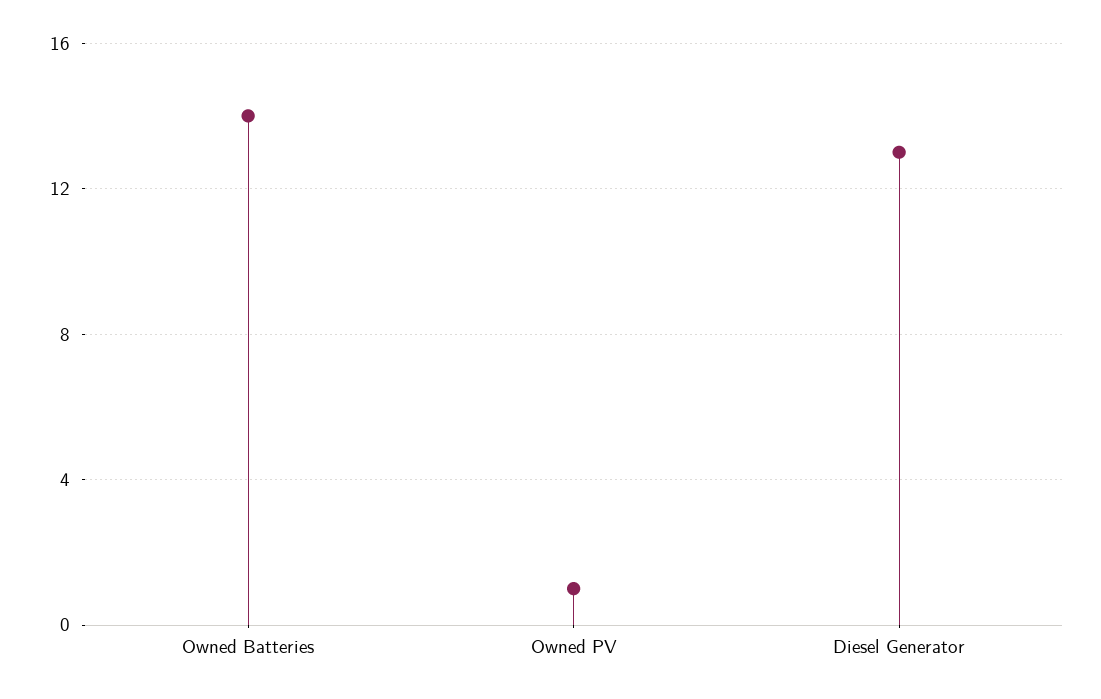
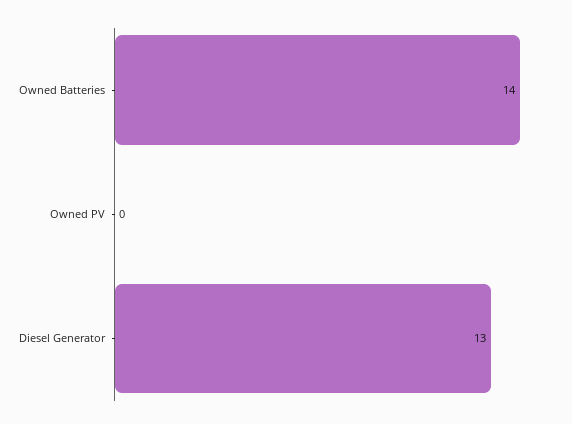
  {
    "Owned Batteries": 14,
-   "Owned PV": 1,
+   "Owned PV": 0,
    "Diesel Generator": 13
  }

